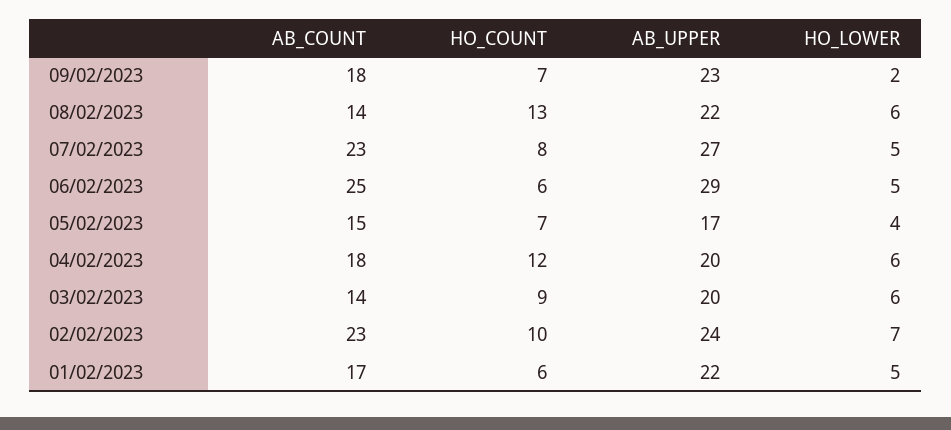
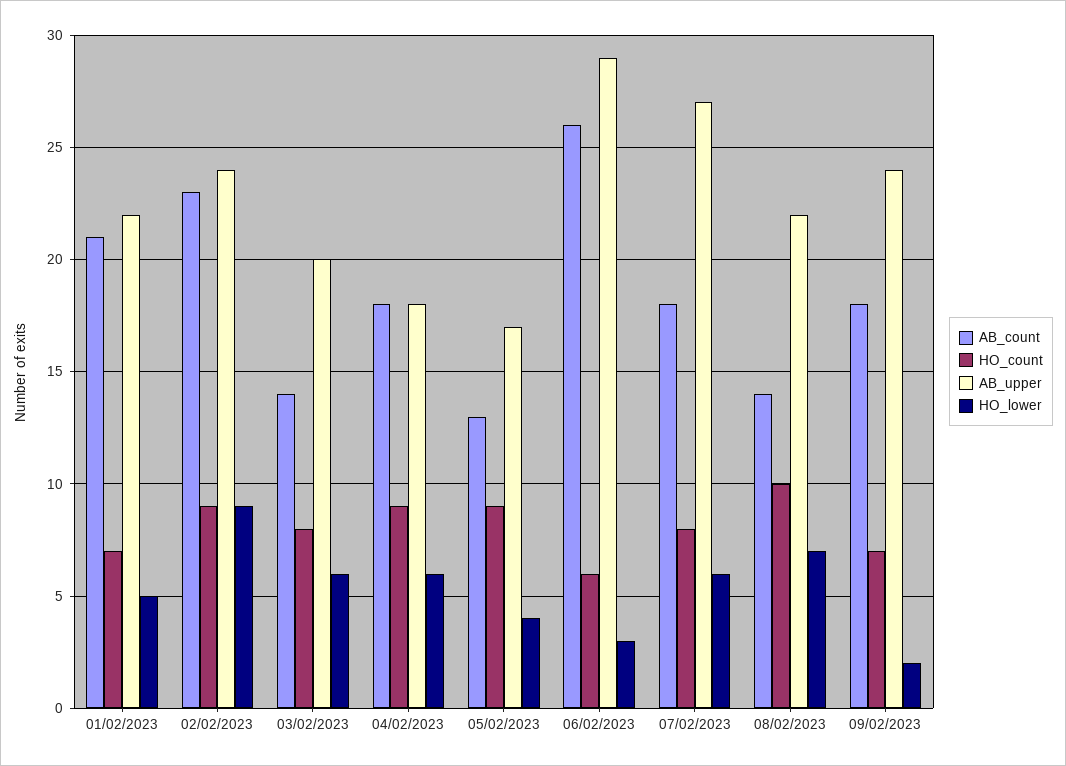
  {
    "AB_COUNT": {
      "09/02/2023": 18,
      "08/02/2023": 14,
-     "07/02/2023": 23,
+     "07/02/2023": 18,
-     "06/02/2023": 25,
+     "06/02/2023": 26,
-     "05/02/2023": 15,
+     "05/02/2023": 13,
      "04/02/2023": 18,
      "03/02/2023": 14,
      "02/02/2023": 23,
-     "01/02/2023": 17
+     "01/02/2023": 21
    },
    "HO_COUNT": {
      "09/02/2023": 7,
-     "08/02/2023": 13,
+     "08/02/2023": 10,
      "07/02/2023": 8,
      "06/02/2023": 6,
-     "05/02/2023": 7,
+     "05/02/2023": 9,
-     "04/02/2023": 12,
+     "04/02/2023": 9,
-     "03/02/2023": 9,
+     "03/02/2023": 8,
-     "02/02/2023": 10,
+     "02/02/2023": 9,
-     "01/02/2023": 6
+     "01/02/2023": 7
    },
    "AB_UPPER": {
-     "09/02/2023": 23,
+     "09/02/2023": 24,
      "08/02/2023": 22,
      "07/02/2023": 27,
      "06/02/2023": 29,
      "05/02/2023": 17,
-     "04/02/2023": 20,
+     "04/02/2023": 18,
      "03/02/2023": 20,
      "02/02/2023": 24,
      "01/02/2023": 22
    },
    "HO_LOWER": {
      "09/02/2023": 2,
-     "08/02/2023": 6,
+     "08/02/2023": 7,
-     "07/02/2023": 5,
+     "07/02/2023": 6,
-     "06/02/2023": 5,
+     "06/02/2023": 3,
      "05/02/2023": 4,
      "04/02/2023": 6,
      "03/02/2023": 6,
-     "02/02/2023": 7,
+     "02/02/2023": 9,
      "01/02/2023": 5
    }
  }

